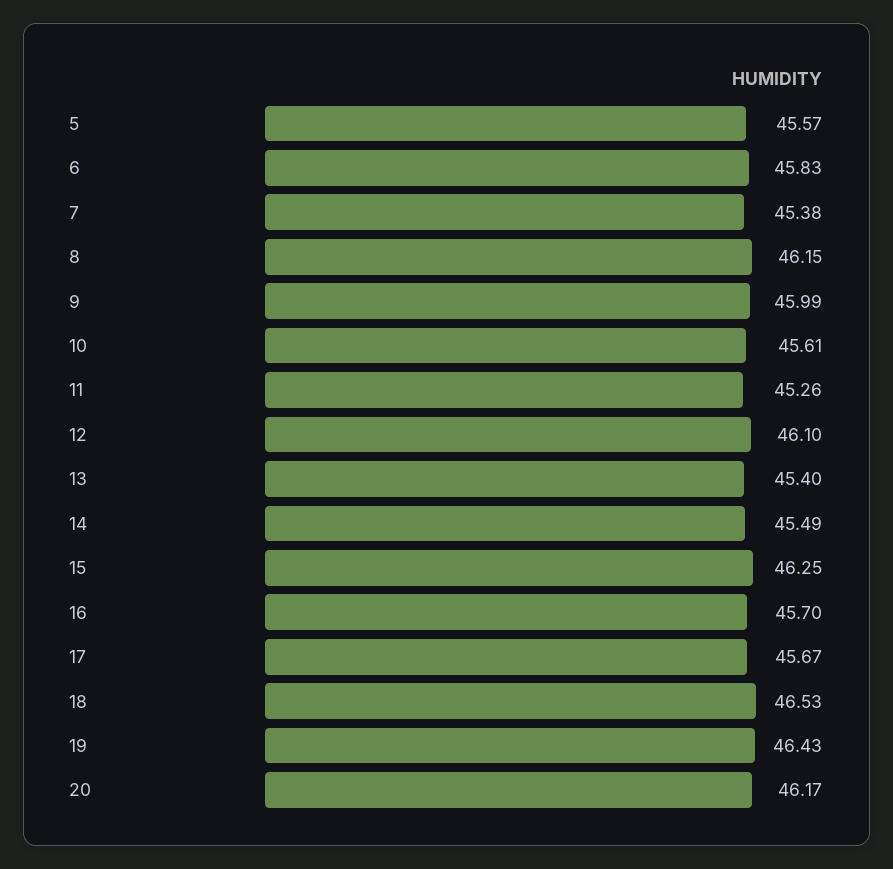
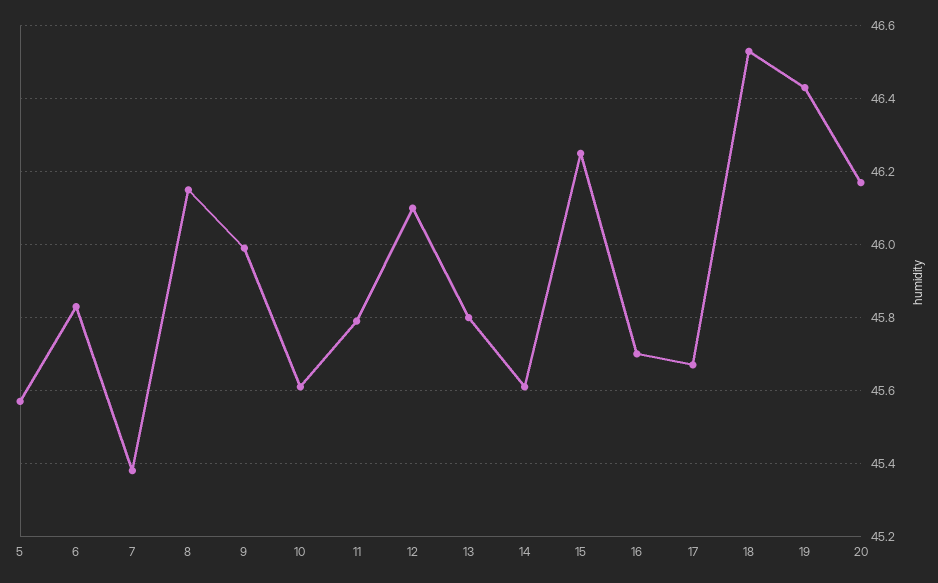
  {
    "5": 45.57,
    "6": 45.83,
    "7": 45.38,
    "8": 46.15,
    "9": 45.99,
    "10": 45.61,
-   "11": 45.26,
+   "11": 45.8,
    "12": 46.1,
-   "13": 45.4,
+   "13": 45.8,
-   "14": 45.49,
+   "14": 45.6,
    "15": 46.25,
    "16": 45.7,
    "17": 45.67,
    "18": 46.53,
    "19": 46.43,
    "20": 46.17
  }

